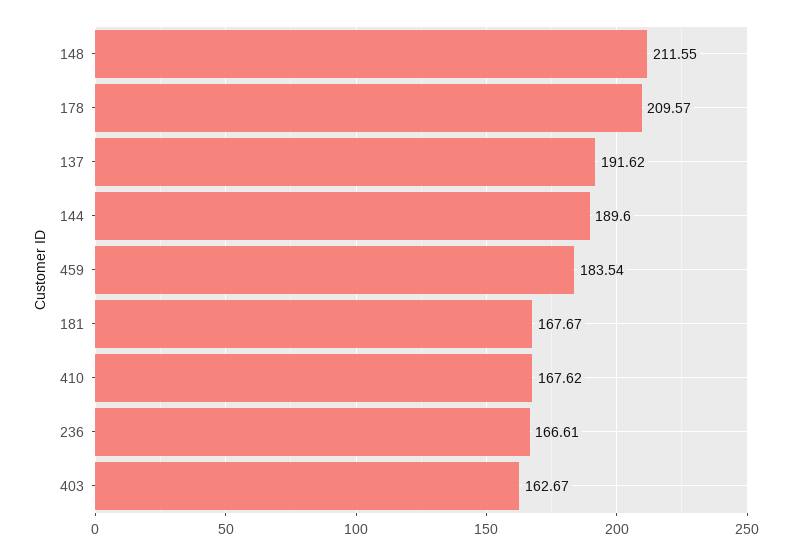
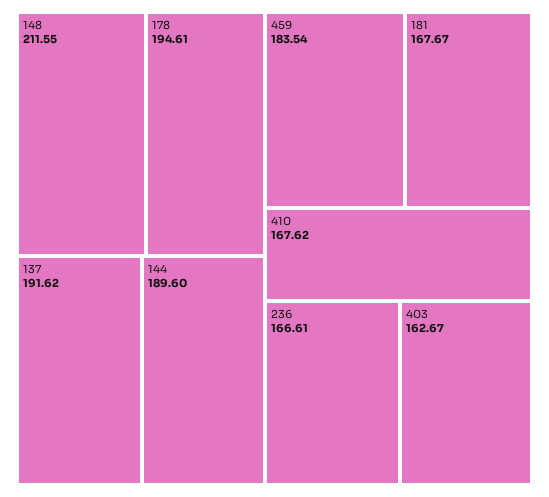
  {
    "148": 211.55,
-   "178": 209.57,
+   "178": 194.61,
    "137": 191.62,
    "144": 189.6,
    "459": 183.54,
    "181": 167.67,
    "410": 167.62,
    "236": 166.61,
    "403": 162.67
  }

